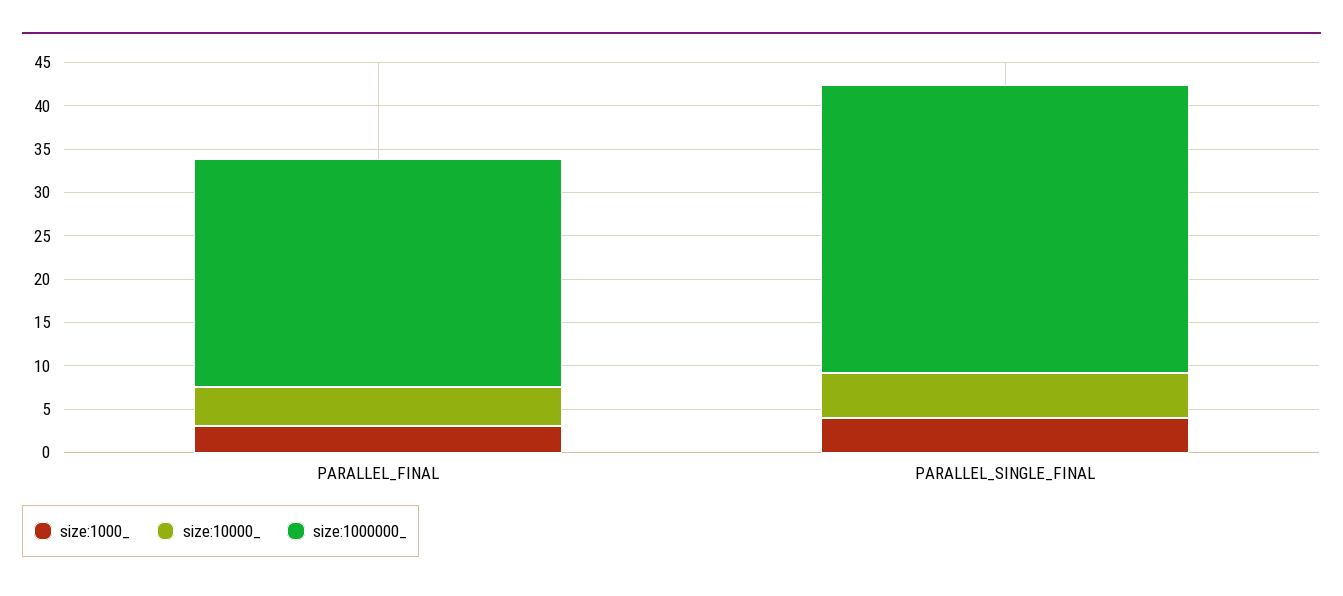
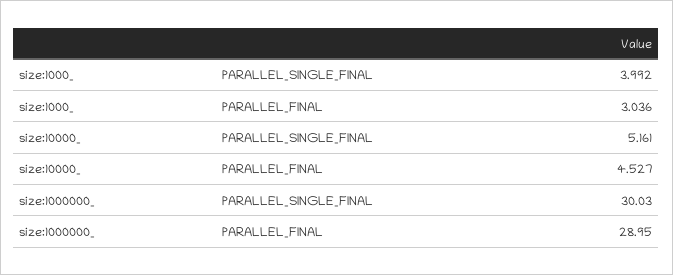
  {
    "size:1000_": {
      "PARALLEL_FINAL": 3.036,
      "PARALLEL_SINGLE_FINAL": 3.992
    },
    "size:10000_": {
      "PARALLEL_FINAL": 4.527,
      "PARALLEL_SINGLE_FINAL": 5.161
    },
    "size:1000000_": {
-     "PARALLEL_FINAL": 26,
+     "PARALLEL_FINAL": 28.95,
-     "PARALLEL_SINGLE_FINAL": 33
+     "PARALLEL_SINGLE_FINAL": 30.03
    }
  }

